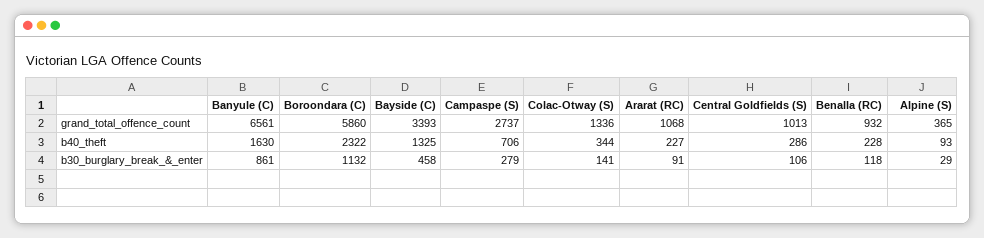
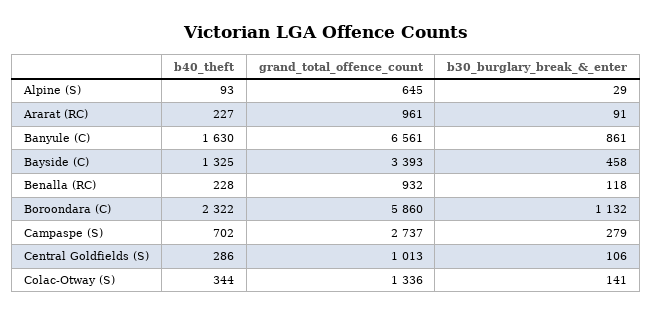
  {
    "Banyule (C)": {
      "grand_total_offence_count": 6561,
      "b40_theft": 1630,
      "b30_burglary_break_&_enter": 861
    },
    "Boroondara (C)": {
      "grand_total_offence_count": 5860,
      "b40_theft": 2322,
      "b30_burglary_break_&_enter": 1132
    },
    "Bayside (C)": {
      "grand_total_offence_count": 3393,
      "b40_theft": 1325,
      "b30_burglary_break_&_enter": 458
    },
    "Campaspe (S)": {
      "grand_total_offence_count": 2737,
-     "b40_theft": 706,
+     "b40_theft": 702,
      "b30_burglary_break_&_enter": 279
    },
    "Colac-Otway (S)": {
      "grand_total_offence_count": 1336,
      "b40_theft": 344,
      "b30_burglary_break_&_enter": 141
    },
    "Ararat (RC)": {
-     "grand_total_offence_count": 1068,
+     "grand_total_offence_count": 961,
      "b40_theft": 227,
      "b30_burglary_break_&_enter": 91
    },
    "Central Goldfields (S)": {
      "grand_total_offence_count": 1013,
      "b40_theft": 286,
      "b30_burglary_break_&_enter": 106
    },
    "Benalla (RC)": {
      "grand_total_offence_count": 932,
      "b40_theft": 228,
      "b30_burglary_break_&_enter": 118
    },
    "Alpine (S)": {
-     "grand_total_offence_count": 365,
+     "grand_total_offence_count": 645,
      "b40_theft": 93,
      "b30_burglary_break_&_enter": 29
    }
  }

